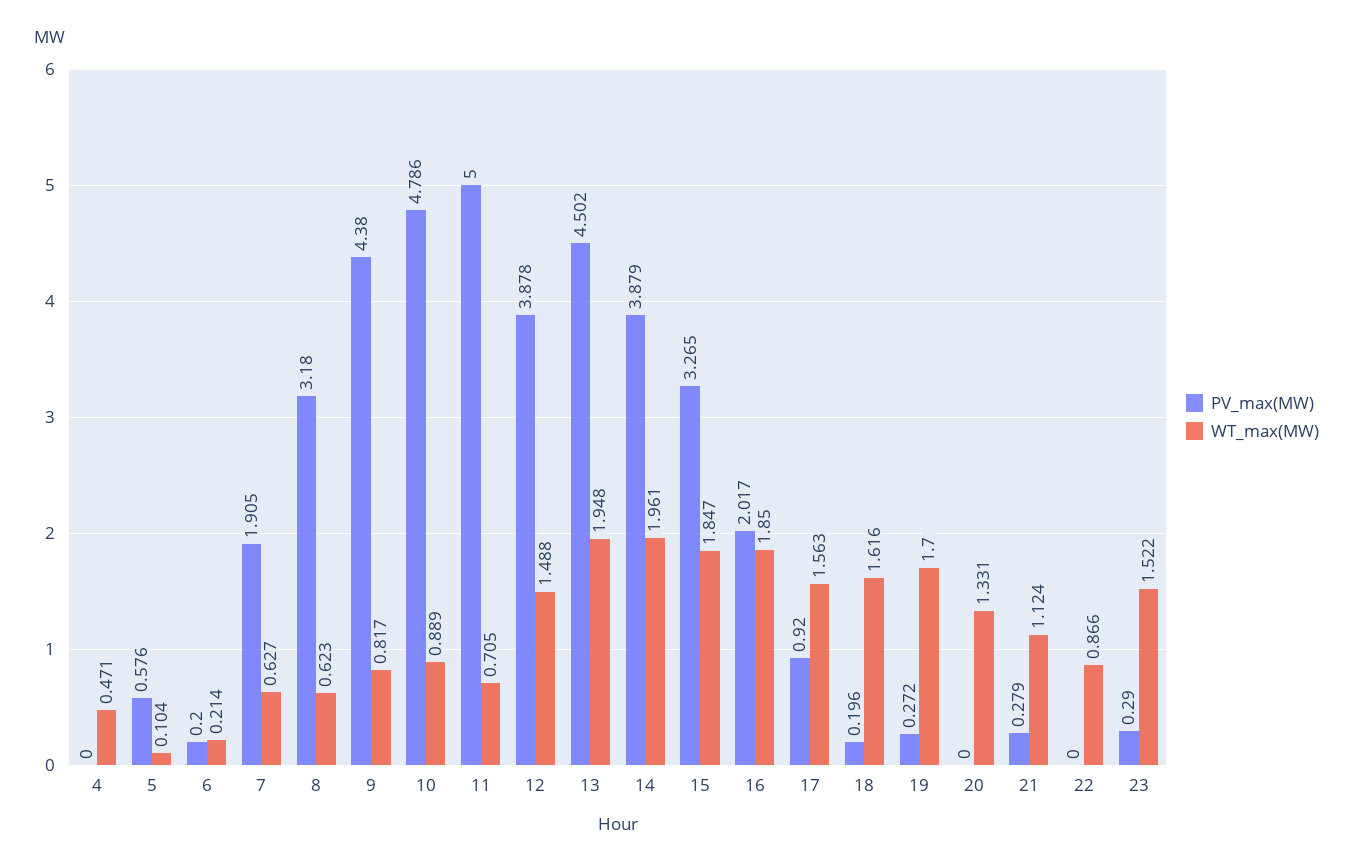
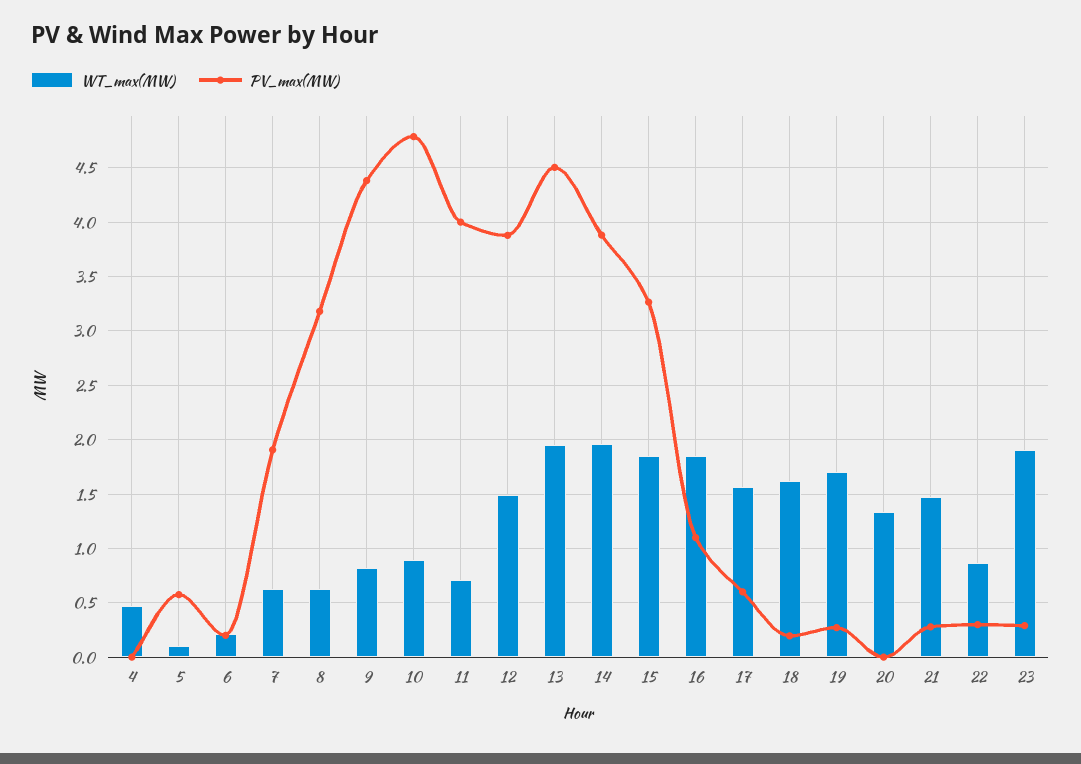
  {
    "PV_max(MW)": {
      "4": 0,
      "5": 0.576,
      "6": 0.2,
      "7": 1.905,
      "8": 3.18,
      "9": 4.38,
      "10": 4.786,
-     "11": 5,
+     "11": 4,
      "12": 3.878,
      "13": 4.502,
      "14": 3.879,
      "15": 3.265,
-     "16": 2.017,
+     "16": 1.1,
-     "17": 0.92,
+     "17": 0.6,
      "18": 0.196,
      "19": 0.272,
      "20": 0,
      "21": 0.279,
-     "22": 0,
+     "22": 0.3,
      "23": 0.29
    },
    "WT_max(MW)": {
      "4": 0.471,
      "5": 0.104,
      "6": 0.214,
      "7": 0.627,
      "8": 0.623,
      "9": 0.817,
      "10": 0.889,
      "11": 0.705,
      "12": 1.488,
      "13": 1.948,
      "14": 1.961,
      "15": 1.847,
      "16": 1.85,
      "17": 1.563,
      "18": 1.616,
      "19": 1.7,
      "20": 1.331,
-     "21": 1.124,
+     "21": 1.5,
      "22": 0.866,
-     "23": 1.522
+     "23": 1.9
    }
  }

